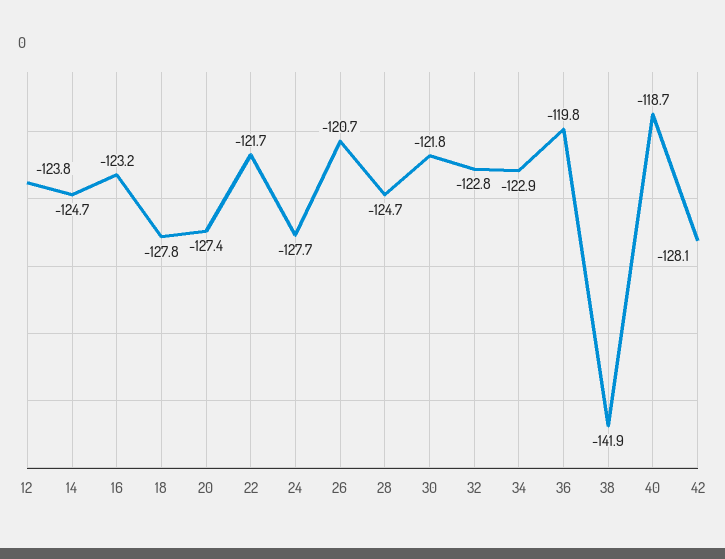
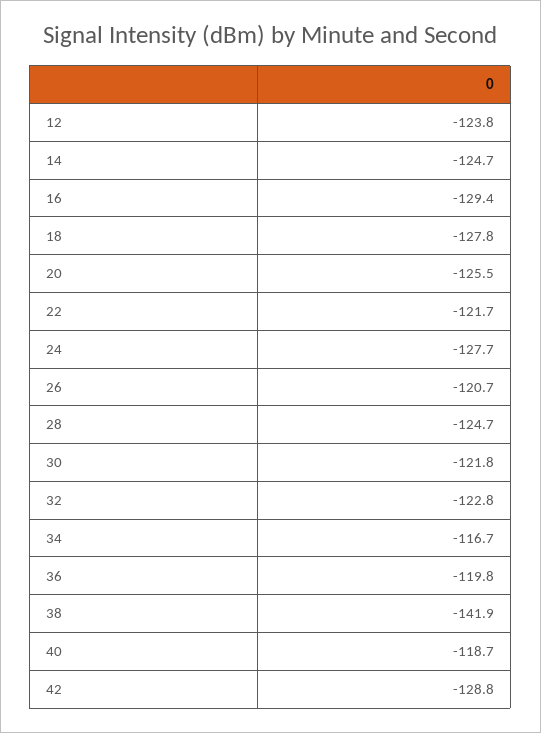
  {
    "12": -123.8,
    "14": -124.7,
-   "16": -123.2,
+   "16": -129.4,
    "18": -127.8,
-   "20": -127.4,
+   "20": -125.5,
    "22": -121.7,
    "24": -127.7,
    "26": -120.7,
    "28": -124.7,
    "30": -121.8,
    "32": -122.8,
-   "34": -122.9,
+   "34": -116.7,
    "36": -119.8,
    "38": -141.9,
    "40": -118.7,
-   "42": -128.1
+   "42": -128.8
  }

